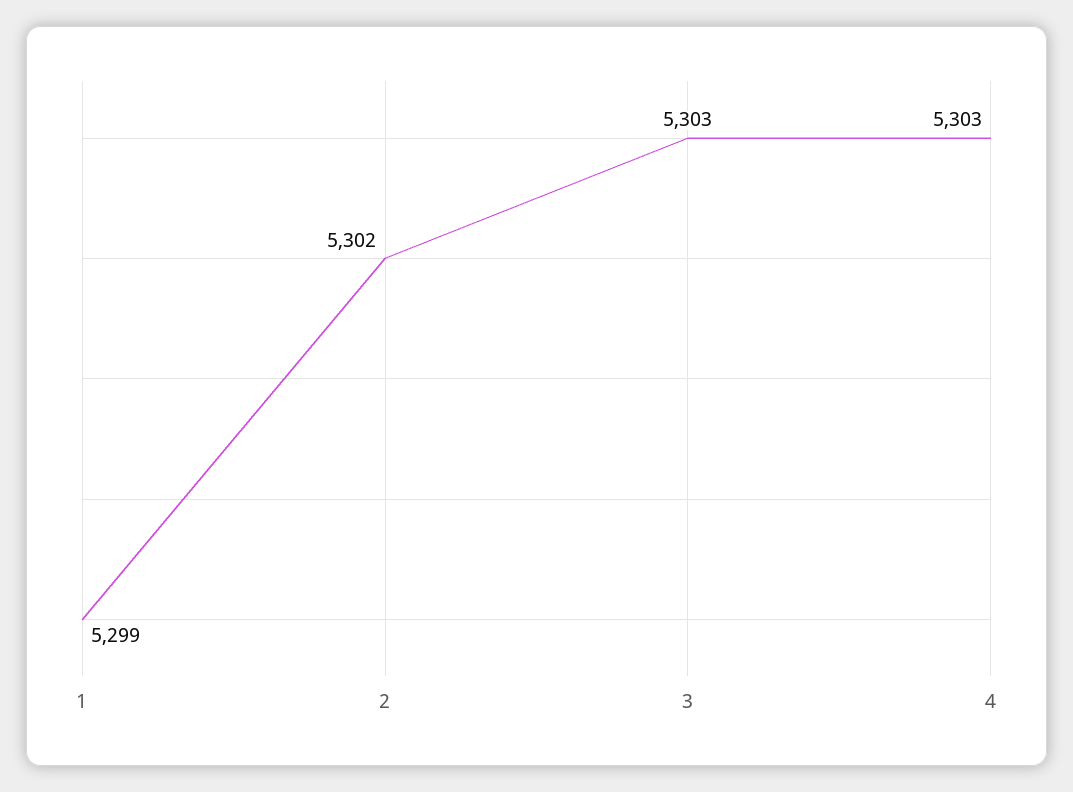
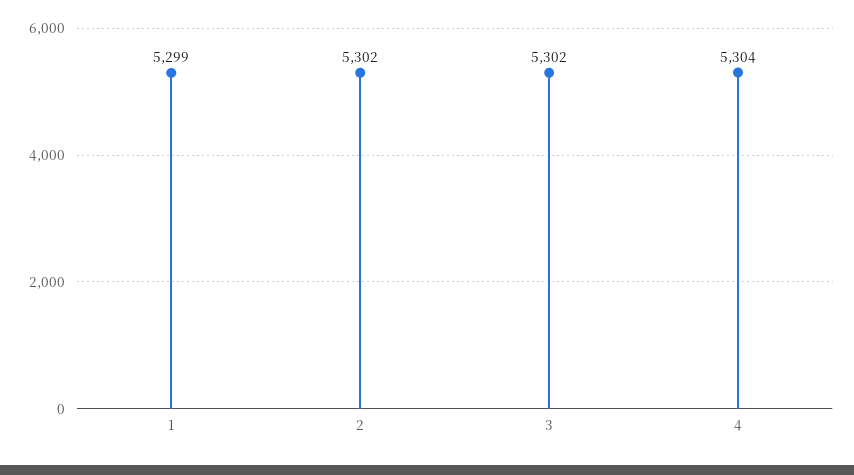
  {
    "1": 5299,
    "2": 5302,
-   "3": 5303,
+   "3": 5302,
-   "4": 5303
+   "4": 5304
  }

